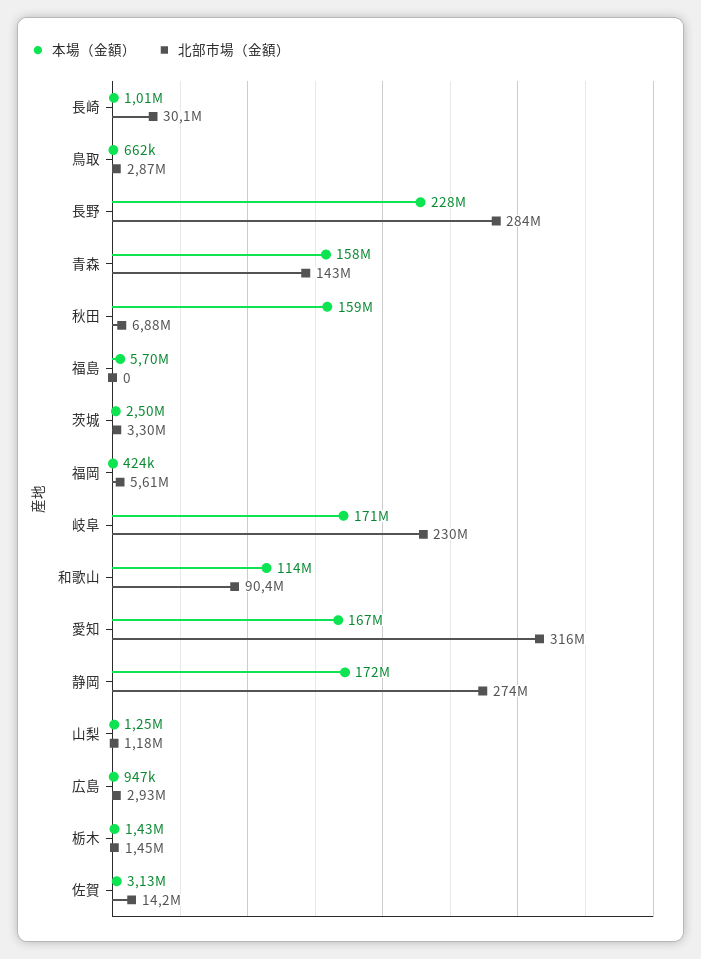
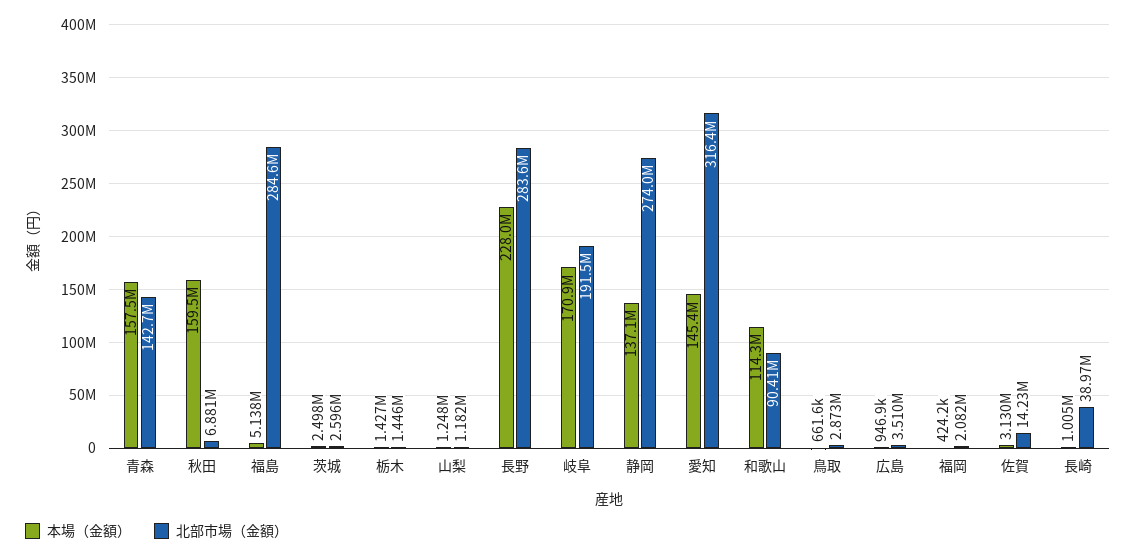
  {
    "本場（金額）": {
      "長崎": 1005000,
      "鳥取": 661600,
      "長野": 228000000,
      "青森": 157500000,
      "秋田": 159500000,
-     "福島": 5700000,
+     "福島": 5138000,
      "茨城": 2498000,
      "福岡": 424200,
      "岐阜": 170900000,
      "和歌山": 114300000,
-     "愛知": 167000000,
+     "愛知": 145400000,
-     "静岡": 172000000,
+     "静岡": 137100000,
      "山梨": 1248000,
      "広島": 946900,
      "栃木": 1427000,
      "佐賀": 3130000
    },
    "北部市場（金額）": {
-     "長崎": 30100000,
+     "長崎": 38970000,
      "鳥取": 2873000,
      "長野": 283600000,
      "青森": 142700000,
      "秋田": 6881000,
-     "福島": 0,
+     "福島": 284600000,
-     "茨城": 3300000,
+     "茨城": 2596000,
-     "福岡": 5610000,
+     "福岡": 2082000,
-     "岐阜": 230000000,
+     "岐阜": 191500000,
      "和歌山": 90410000,
      "愛知": 316400000,
      "静岡": 274000000,
      "山梨": 1182000,
-     "広島": 2930000,
+     "広島": 3510000,
      "栃木": 1446000,
      "佐賀": 14230000
    }
  }

